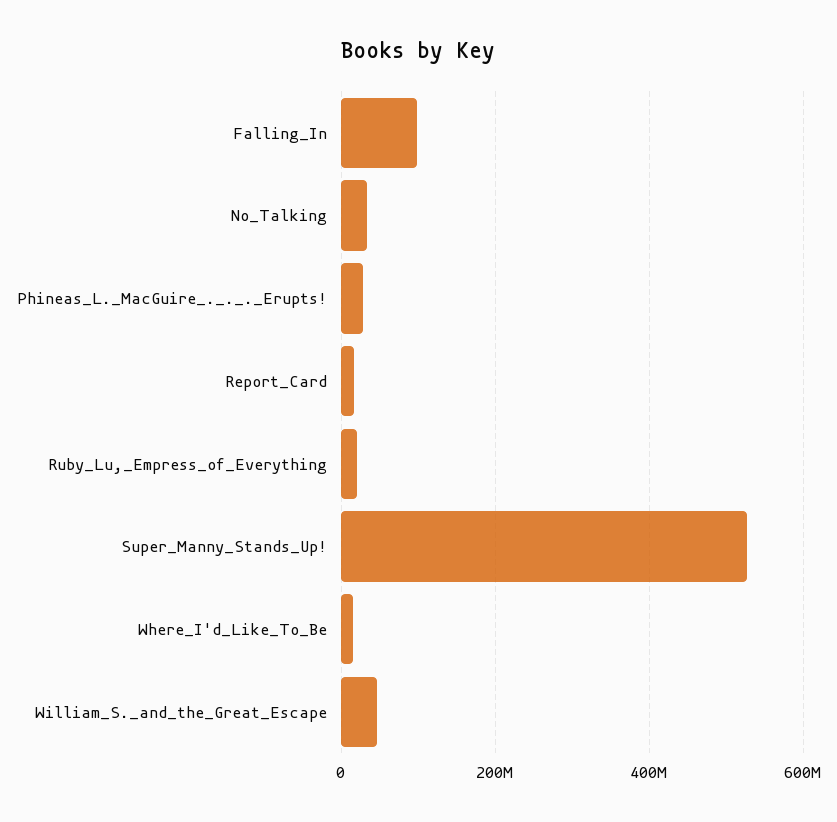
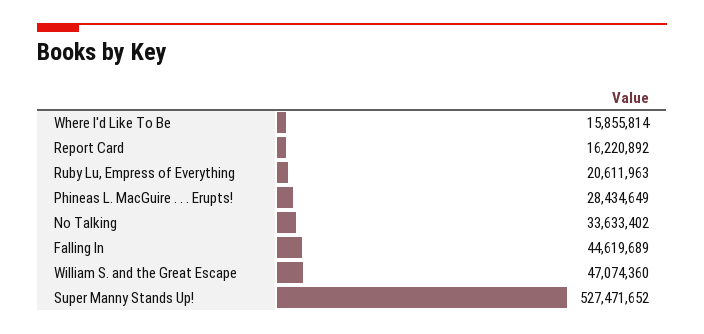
  {
-   "Falling_In": 100000000,
+   "Falling_In": 44619689,
    "No_Talking": 33633402,
    "Phineas_L._MacGuire_._._._Erupts!": 28434649,
    "Report_Card": 16220892,
    "Ruby_Lu,_Empress_of_Everything": 20611963,
    "Super_Manny_Stands_Up!": 527471652,
    "Where_I'd_Like_To_Be": 15855814,
    "William_S._and_the_Great_Escape": 47074360
  }

